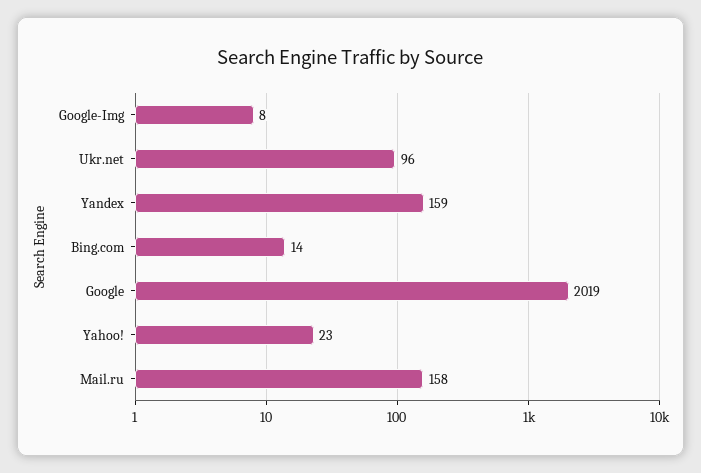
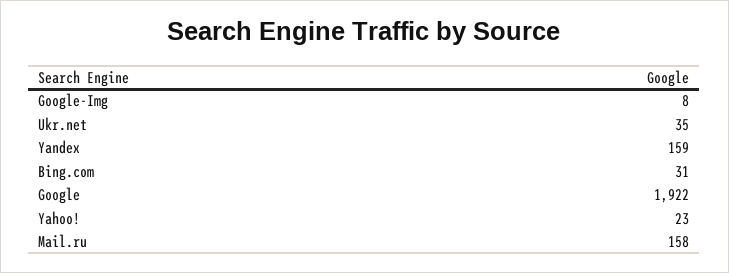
  {
    "Google-Img": 8,
-   "Ukr.net": 96,
+   "Ukr.net": 35,
    "Yandex": 159,
-   "Bing.com": 14,
+   "Bing.com": 31,
-   "Google": 2019,
+   "Google": 1922,
    "Yahoo!": 23,
    "Mail.ru": 158
  }

